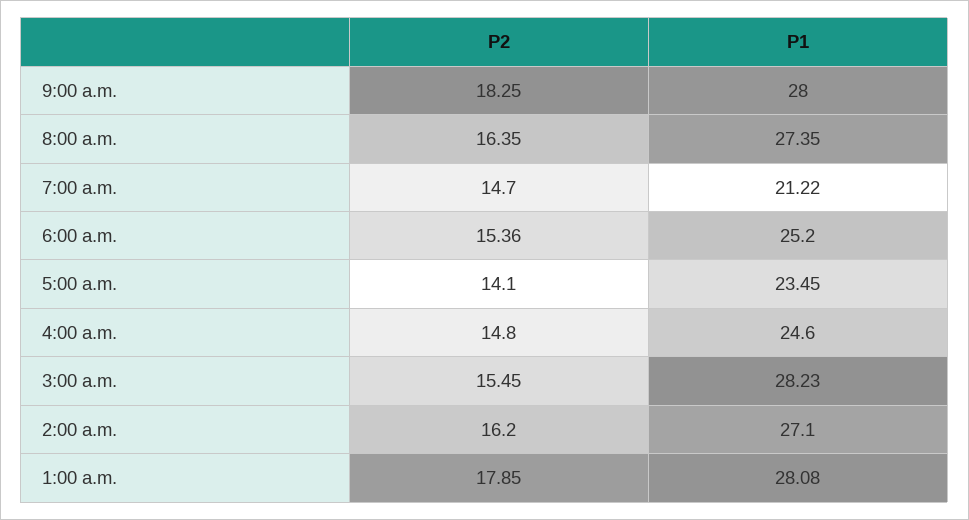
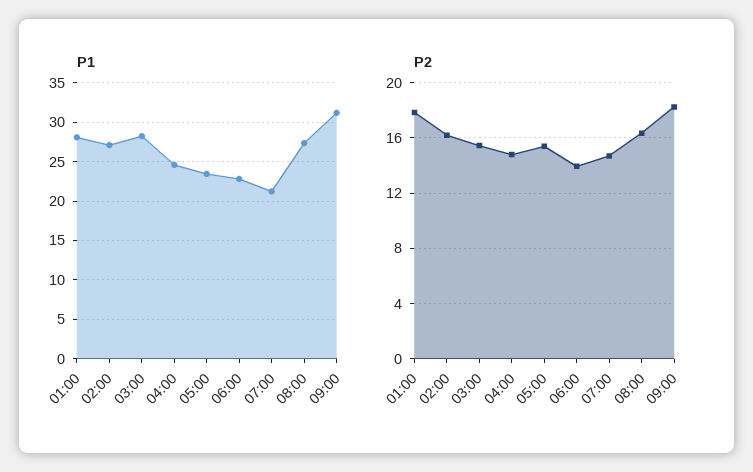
  {
    "P2": {
      "9:00 a.m.": 18.25,
      "8:00 a.m.": 16.35,
      "7:00 a.m.": 14.7,
-     "6:00 a.m.": 15.36,
+     "6:00 a.m.": 14,
-     "5:00 a.m.": 14.1,
+     "5:00 a.m.": 15.5,
      "4:00 a.m.": 14.8,
      "3:00 a.m.": 15.45,
      "2:00 a.m.": 16.2,
      "1:00 a.m.": 17.85
    },
    "P1": {
-     "9:00 a.m.": 28,
+     "9:00 a.m.": 31,
      "8:00 a.m.": 27.35,
      "7:00 a.m.": 21.22,
-     "6:00 a.m.": 25.2,
+     "6:00 a.m.": 23,
      "5:00 a.m.": 23.45,
      "4:00 a.m.": 24.6,
      "3:00 a.m.": 28.23,
      "2:00 a.m.": 27.1,
      "1:00 a.m.": 28.08
    }
  }

